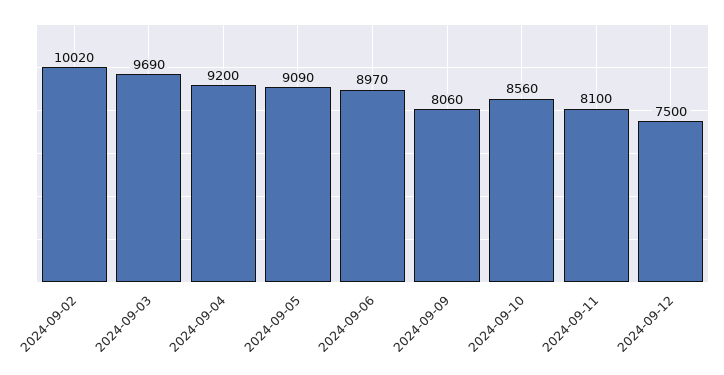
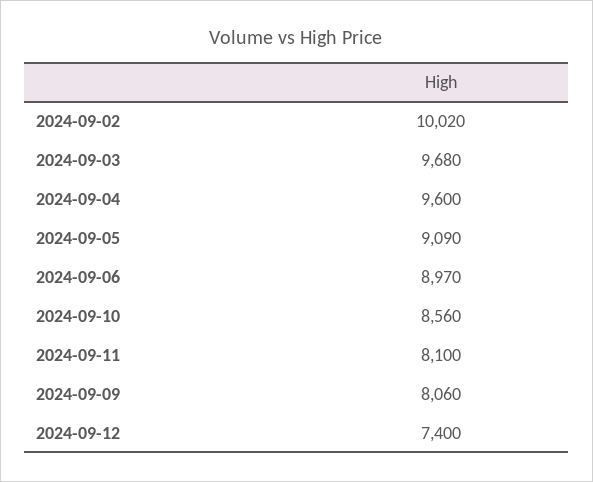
  {
    "2024-09-02": 10020,
-   "2024-09-03": 9690,
+   "2024-09-03": 9680,
-   "2024-09-04": 9200,
+   "2024-09-04": 9600,
    "2024-09-05": 9090,
    "2024-09-06": 8970,
    "2024-09-09": 8060,
    "2024-09-10": 8560,
    "2024-09-11": 8100,
-   "2024-09-12": 7500
+   "2024-09-12": 7400
  }

